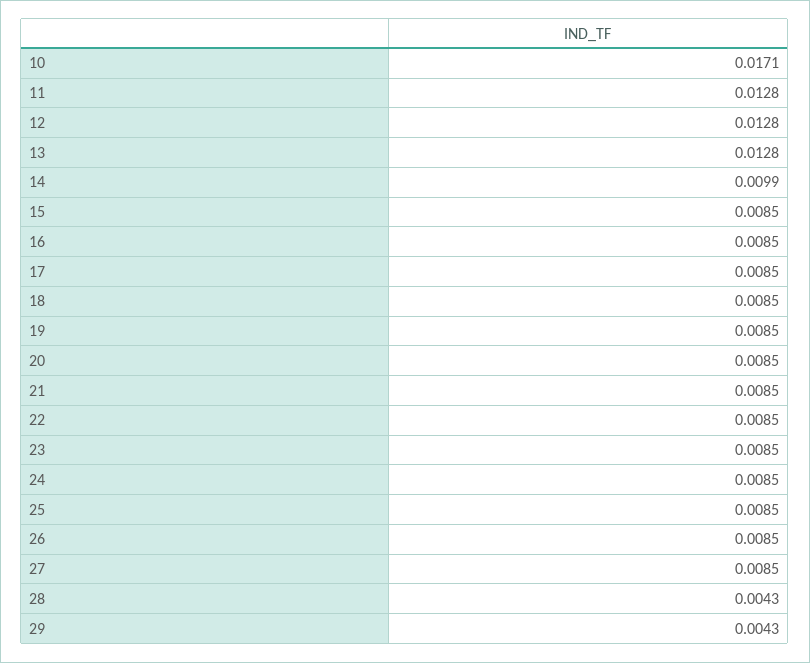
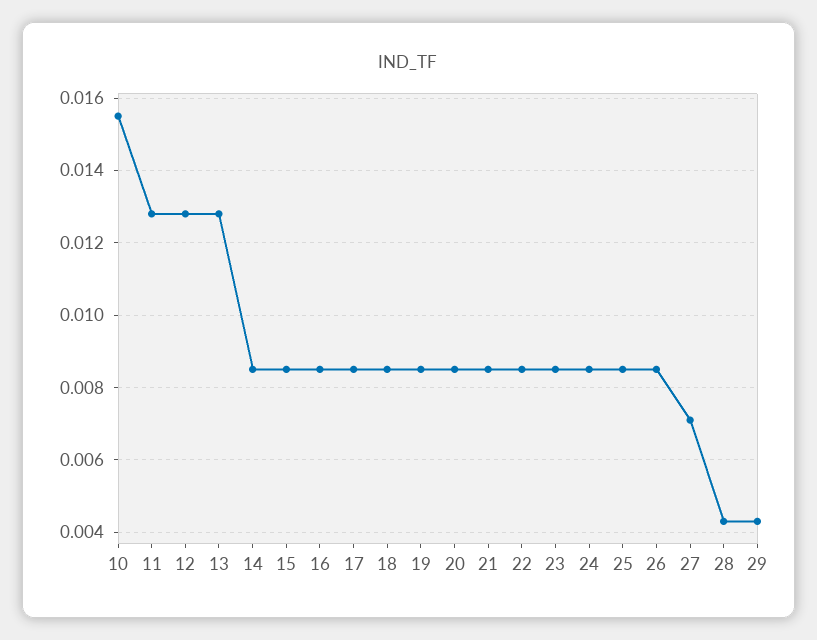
  {
-   "10": 0.0171,
+   "10": 0.0155,
    "11": 0.0128,
    "12": 0.0128,
    "13": 0.0128,
-   "14": 0.0099,
+   "14": 0.0085,
    "15": 0.0085,
    "16": 0.0085,
    "17": 0.0085,
    "18": 0.0085,
    "19": 0.0085,
    "20": 0.0085,
    "21": 0.0085,
    "22": 0.0085,
    "23": 0.0085,
    "24": 0.0085,
    "25": 0.0085,
    "26": 0.0085,
-   "27": 0.0085,
+   "27": 0.007,
    "28": 0.0043,
    "29": 0.0043
  }

